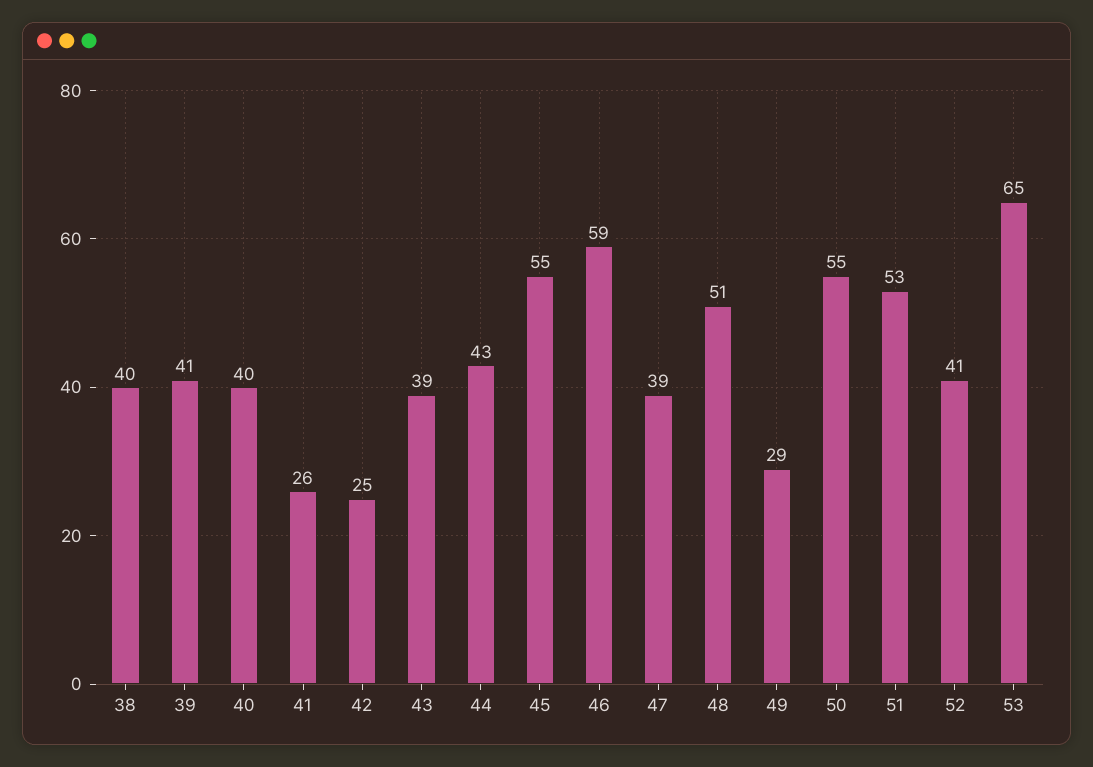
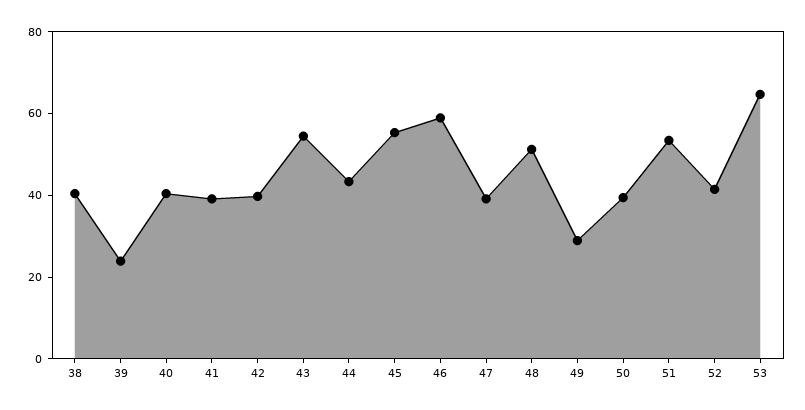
  {
    "38": 40,
-   "39": 41,
+   "39": 25,
    "40": 40,
-   "41": 26,
+   "41": 40,
-   "42": 25,
+   "42": 40,
-   "43": 39,
+   "43": 55,
    "44": 43,
    "45": 55,
    "46": 59,
    "47": 39,
    "48": 51,
    "49": 29,
-   "50": 55,
+   "50": 40,
    "51": 53,
    "52": 41,
    "53": 65
  }

